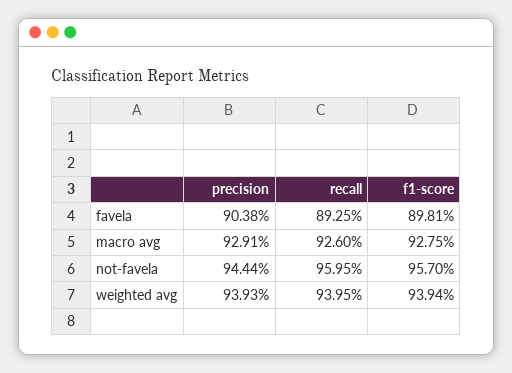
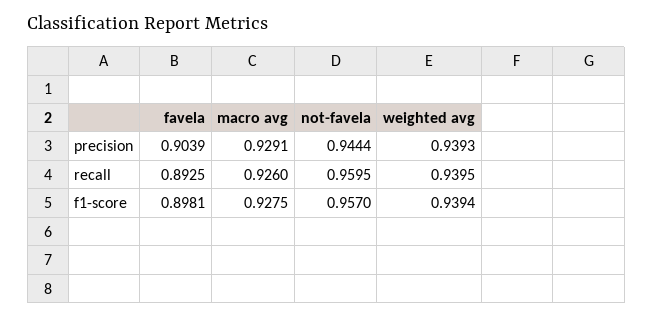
  {
    "precision": {
-     "favela": 0.9038,
+     "favela": 0.9039,
      "macro avg": 0.9291,
      "not-favela": 0.9444,
      "weighted avg": 0.9393
    },
    "recall": {
      "favela": 0.8925,
      "macro avg": 0.926,
      "not-favela": 0.9595,
      "weighted avg": 0.9395
    },
    "f1-score": {
      "favela": 0.8981,
      "macro avg": 0.9275,
      "not-favela": 0.957,
      "weighted avg": 0.9394
    }
  }

